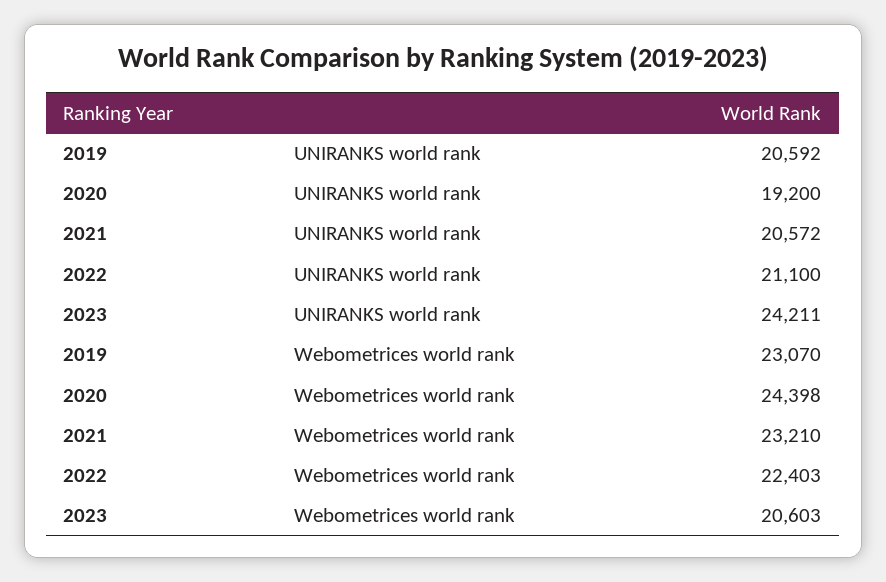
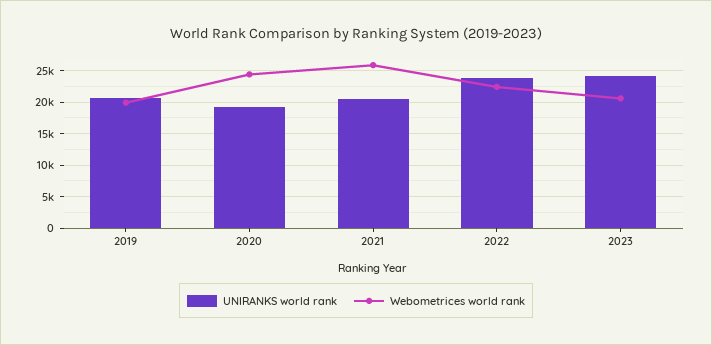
  {
    "UNIRANKS world rank": {
      "2019": 20592,
      "2020": 19200,
      "2021": 20572,
-     "2022": 21100,
+     "2022": 24000,
      "2023": 24211
    },
    "Webometrices world rank": {
-     "2019": 23070,
+     "2019": 20000,
      "2020": 24398,
-     "2021": 23210,
+     "2021": 26000,
      "2022": 22403,
      "2023": 20603
    }
  }

